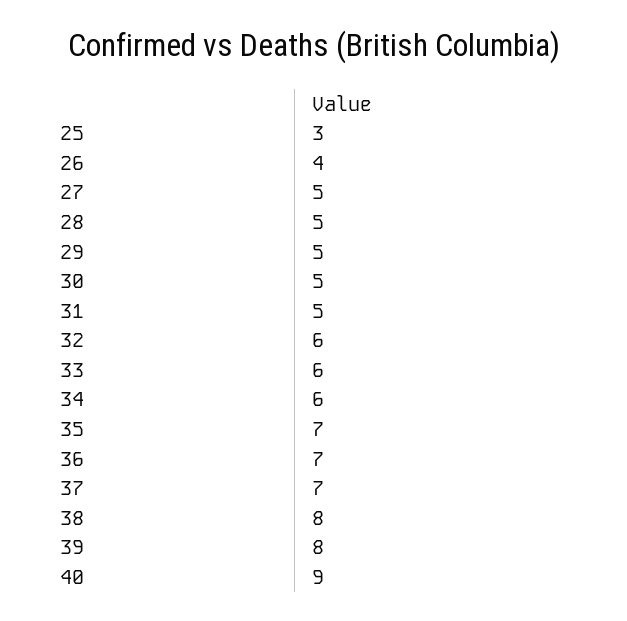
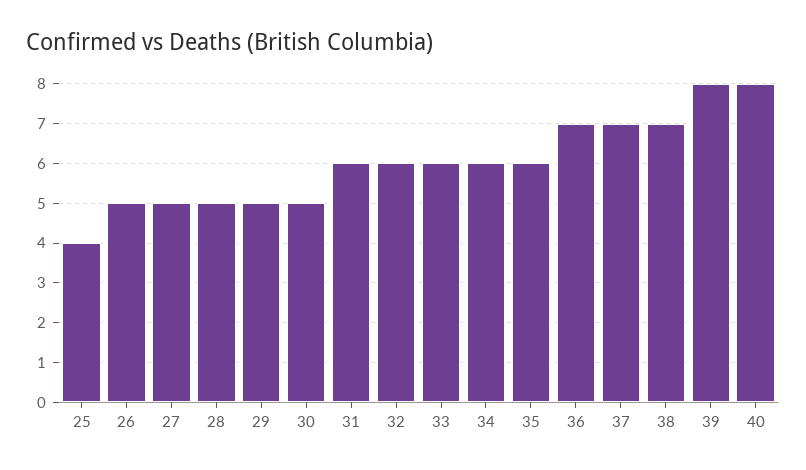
  {
-   "25": 3,
+   "25": 4,
-   "26": 4,
+   "26": 5,
    "27": 5,
    "28": 5,
    "29": 5,
    "30": 5,
-   "31": 5,
+   "31": 6,
    "32": 6,
    "33": 6,
    "34": 6,
-   "35": 7,
+   "35": 6,
    "36": 7,
    "37": 7,
-   "38": 8,
+   "38": 7,
    "39": 8,
-   "40": 9
+   "40": 8
  }

